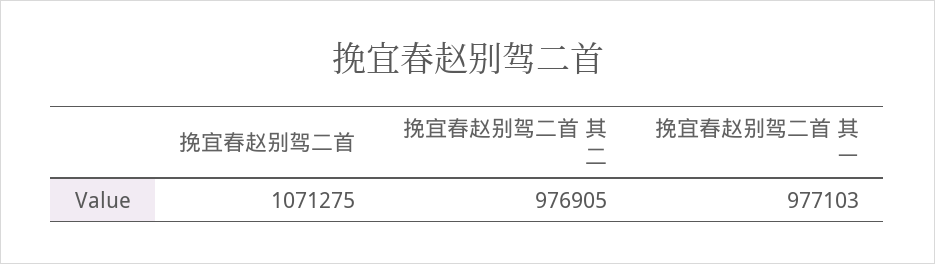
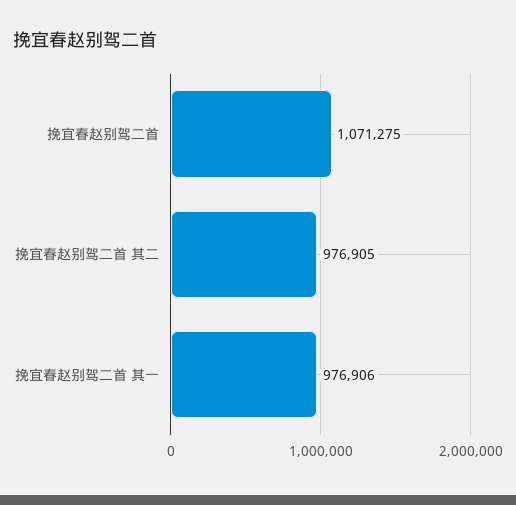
  {
    "挽宜春赵别驾二首": 1071275,
    "挽宜春赵别驾二首 其二": 976905,
-   "挽宜春赵别驾二首 其一": 977103
+   "挽宜春赵别驾二首 其一": 976906
  }

